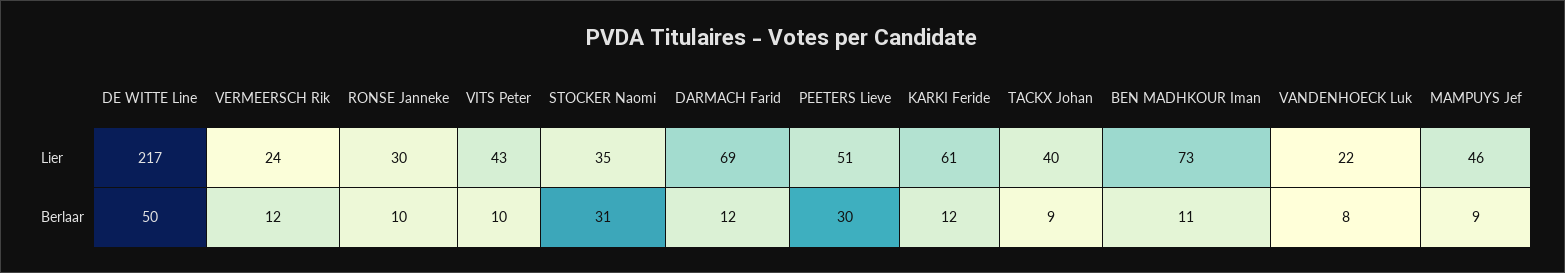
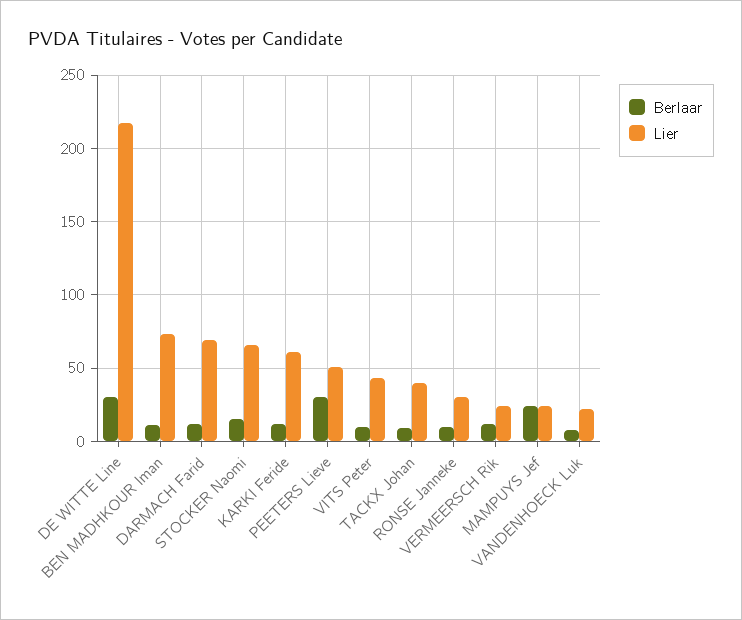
  {
    "Lier": {
      "DE WITTE Line": 217,
      "VERMEERSCH Rik": 24,
      "RONSE Janneke": 30,
      "VITS Peter": 43,
-     "STOCKER Naomi": 35,
+     "STOCKER Naomi": 65,
      "DARMACH Farid": 69,
      "PEETERS Lieve": 51,
      "KARKI Feride": 61,
      "TACKX Johan": 40,
      "BEN MADHKOUR Iman": 73,
      "VANDENHOECK Luk": 22,
-     "MAMPUYS Jef": 46
+     "MAMPUYS Jef": 25
    },
    "Berlaar": {
-     "DE WITTE Line": 50,
+     "DE WITTE Line": 30,
      "VERMEERSCH Rik": 12,
      "RONSE Janneke": 10,
      "VITS Peter": 10,
-     "STOCKER Naomi": 31,
+     "STOCKER Naomi": 15,
      "DARMACH Farid": 12,
      "PEETERS Lieve": 30,
      "KARKI Feride": 12,
      "TACKX Johan": 9,
      "BEN MADHKOUR Iman": 11,
      "VANDENHOECK Luk": 8,
-     "MAMPUYS Jef": 9
+     "MAMPUYS Jef": 25
    }
  }

